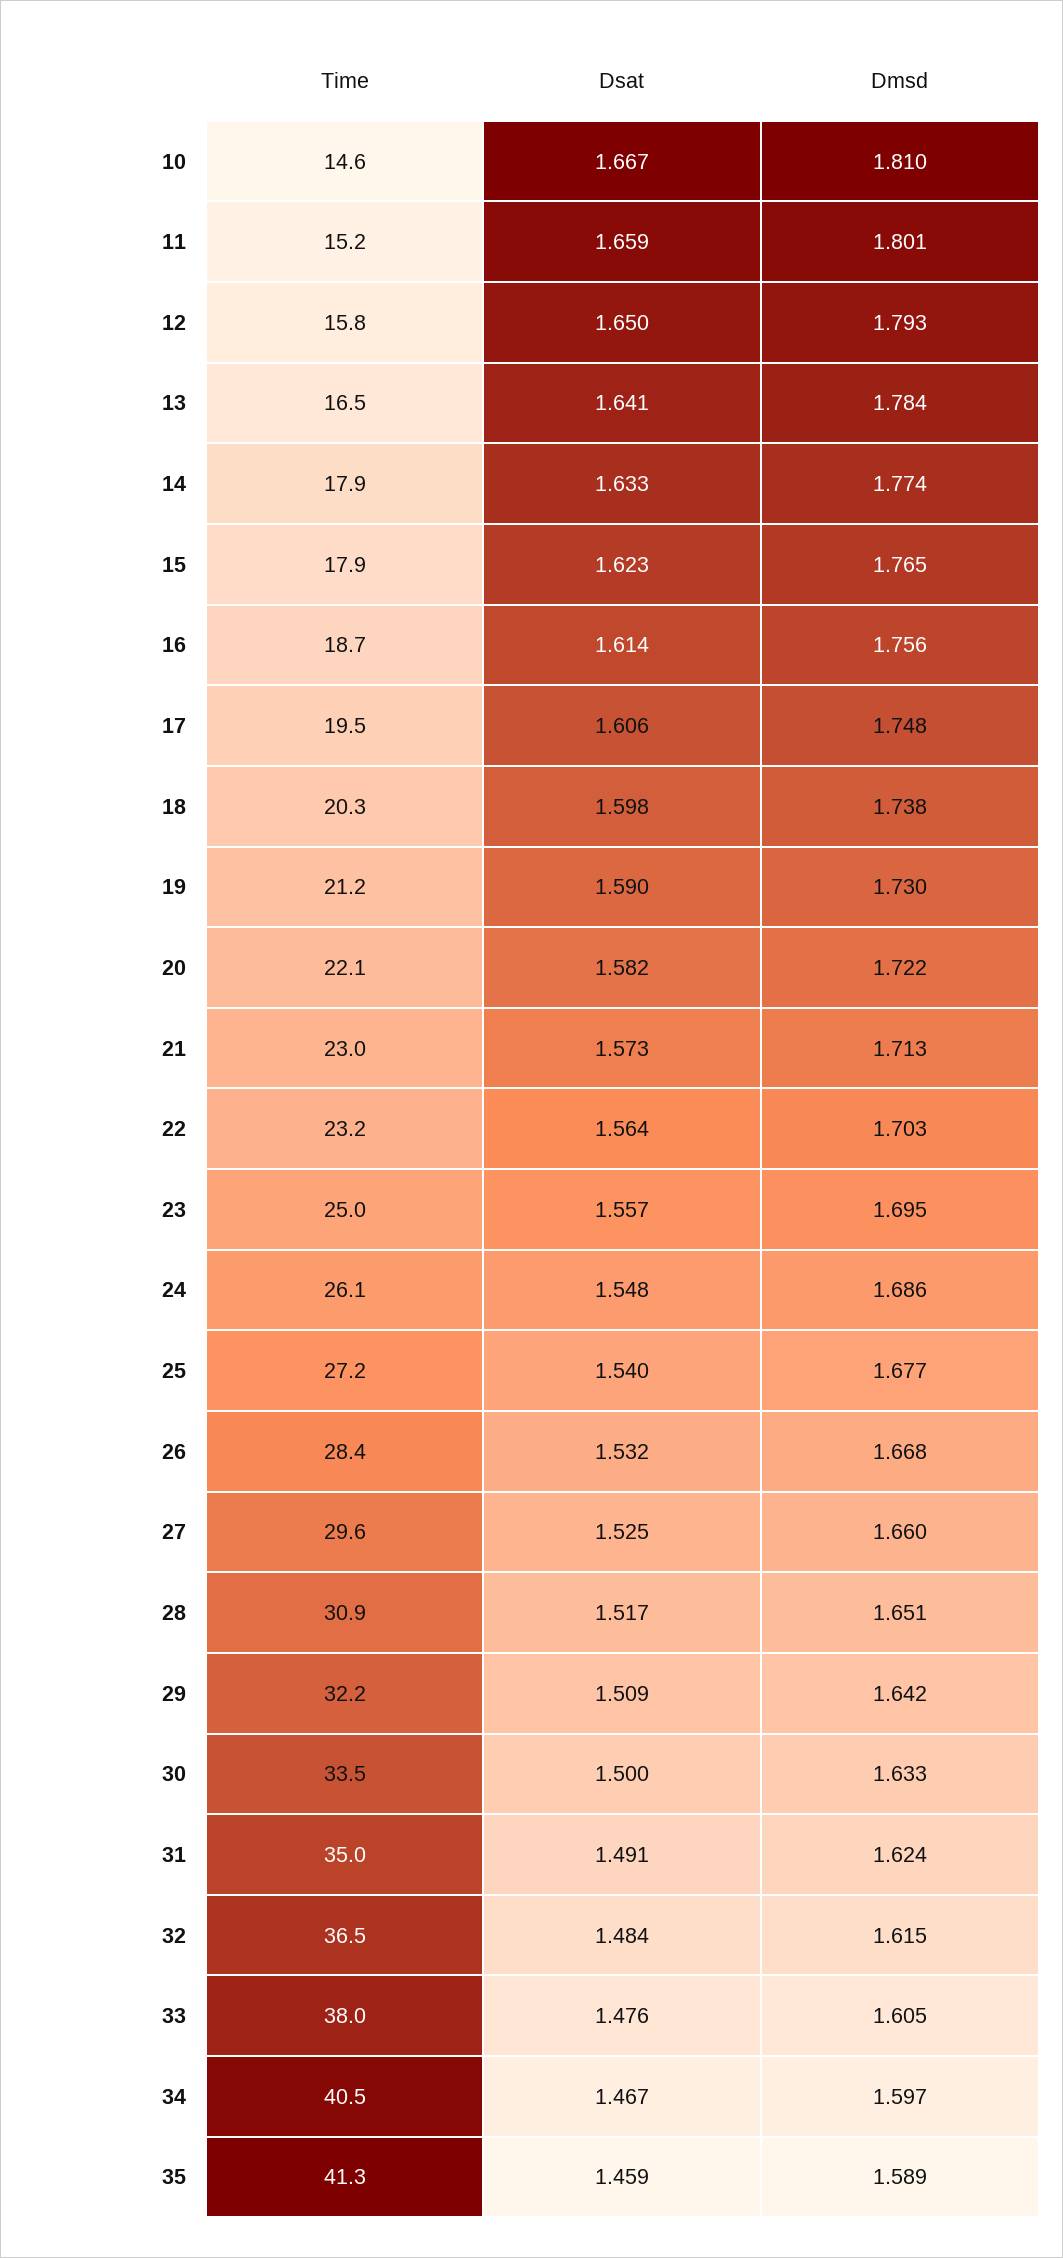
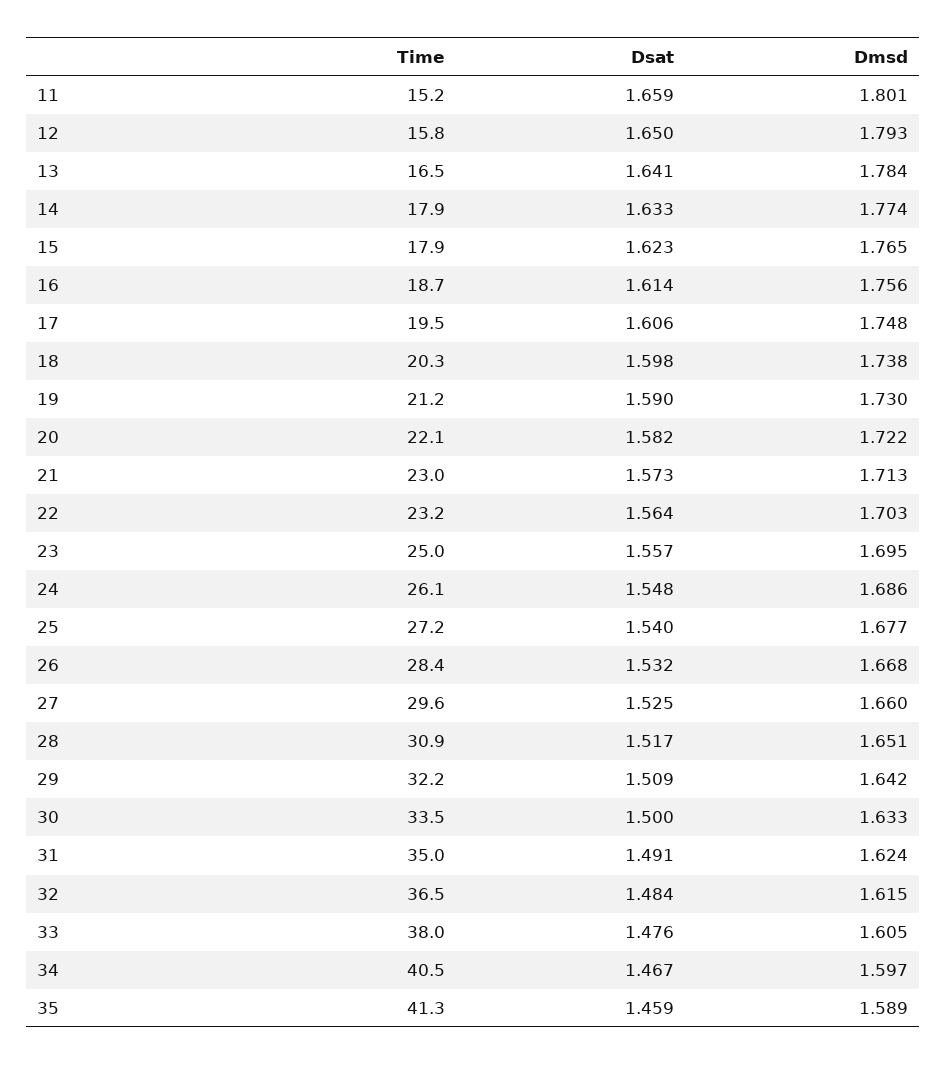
  {
    "Time": {
-     "10": 14.6,
      "11": 15.2,
      "12": 15.8,
      "13": 16.5,
      "14": 17.9,
      "15": 17.9,
      "16": 18.7,
      "17": 19.5,
      "18": 20.3,
      "19": 21.2,
      "20": 22.1,
      "21": 23,
      "22": 23.2,
      "23": 25,
      "24": 26.1,
      "25": 27.2,
      "26": 28.4,
      "27": 29.6,
      "28": 30.9,
      "29": 32.2,
      "30": 33.5,
      "31": 35,
      "32": 36.5,
      "33": 38,
      "34": 40.5,
      "35": 41.3
    },
    "Dsat": {
-     "10": 1.667,
      "11": 1.659,
      "12": 1.65,
      "13": 1.641,
      "14": 1.633,
      "15": 1.623,
      "16": 1.614,
      "17": 1.606,
      "18": 1.598,
      "19": 1.59,
      "20": 1.582,
      "21": 1.573,
      "22": 1.564,
      "23": 1.557,
      "24": 1.548,
      "25": 1.54,
      "26": 1.532,
      "27": 1.525,
      "28": 1.517,
      "29": 1.509,
      "30": 1.5,
      "31": 1.491,
      "32": 1.484,
      "33": 1.476,
      "34": 1.467,
      "35": 1.459
    },
    "Dmsd": {
-     "10": 1.81,
      "11": 1.801,
      "12": 1.793,
      "13": 1.784,
      "14": 1.774,
      "15": 1.765,
      "16": 1.756,
      "17": 1.748,
      "18": 1.738,
      "19": 1.73,
      "20": 1.722,
      "21": 1.713,
      "22": 1.703,
      "23": 1.695,
      "24": 1.686,
      "25": 1.677,
      "26": 1.668,
      "27": 1.66,
      "28": 1.651,
      "29": 1.642,
      "30": 1.633,
      "31": 1.624,
      "32": 1.615,
      "33": 1.605,
      "34": 1.597,
      "35": 1.589
    }
  }

